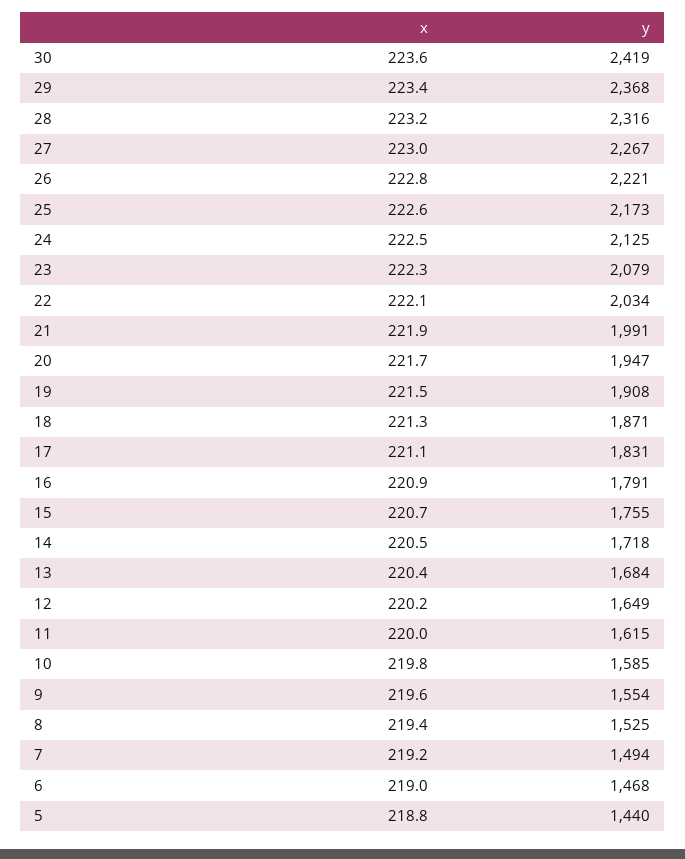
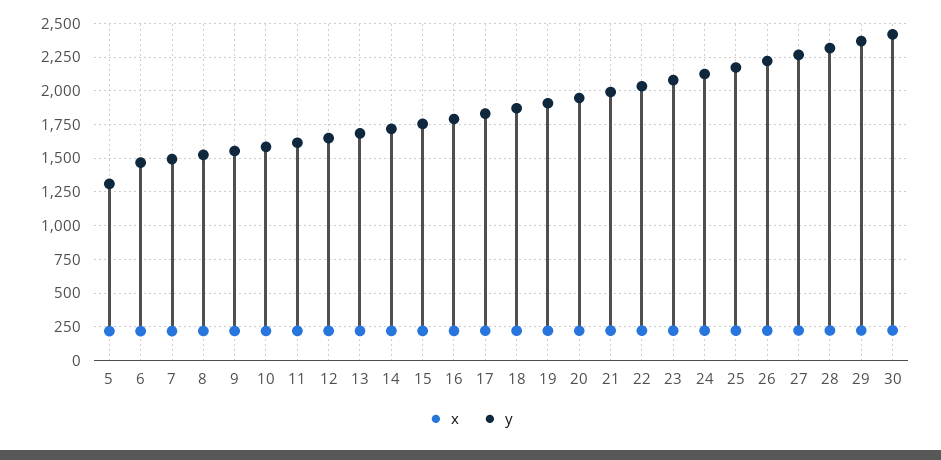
  {
    "x": {
      "30": 223.6,
      "29": 223.4,
      "28": 223.2,
      "27": 223,
      "26": 222.8,
      "25": 222.6,
      "24": 222.5,
      "23": 222.3,
      "22": 222.1,
      "21": 221.9,
      "20": 221.7,
      "19": 221.5,
      "18": 221.3,
      "17": 221.1,
      "16": 220.9,
      "15": 220.7,
      "14": 220.5,
      "13": 220.4,
      "12": 220.2,
      "11": 220,
      "10": 219.8,
      "9": 219.6,
      "8": 219.4,
      "7": 219.2,
      "6": 219,
      "5": 218.8
    },
    "y": {
      "30": 2419,
      "29": 2368,
      "28": 2316,
      "27": 2267,
      "26": 2221,
      "25": 2173,
      "24": 2125,
      "23": 2079,
      "22": 2034,
      "21": 1991,
      "20": 1947,
      "19": 1908,
      "18": 1871,
      "17": 1831,
      "16": 1791,
      "15": 1755,
      "14": 1718,
      "13": 1684,
      "12": 1649,
      "11": 1615,
      "10": 1585,
      "9": 1554,
      "8": 1525,
      "7": 1494,
      "6": 1468,
-     "5": 1440
+     "5": 1300
    }
  }

